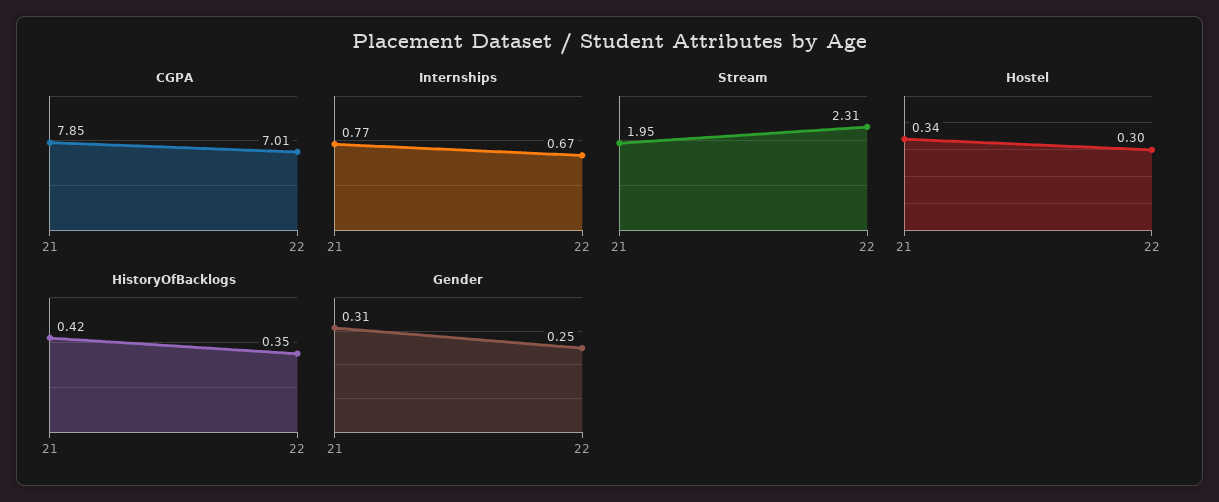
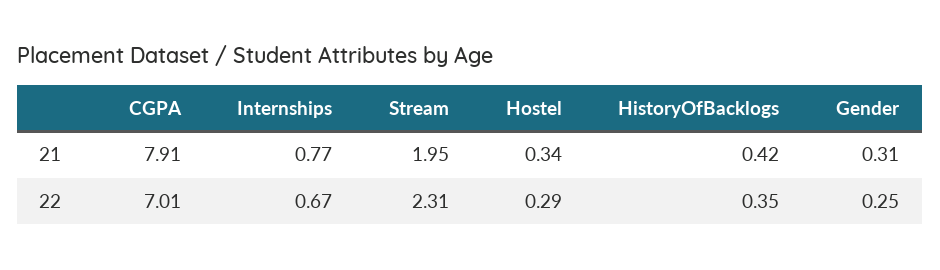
  {
    "CGPA": {
-     "21": 7.85,
+     "21": 7.91,
      "22": 7.01
    },
    "Internships": {
      "21": 0.77,
      "22": 0.67
    },
    "Stream": {
      "21": 1.95,
      "22": 2.31
    },
    "Hostel": {
      "21": 0.34,
-     "22": 0.3
+     "22": 0.29
    },
    "HistoryOfBacklogs": {
      "21": 0.42,
      "22": 0.35
    },
    "Gender": {
      "21": 0.31,
      "22": 0.25
    }
  }

